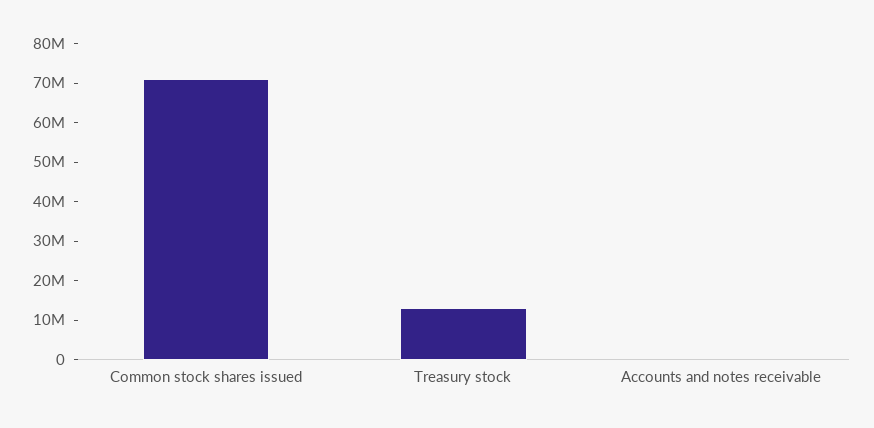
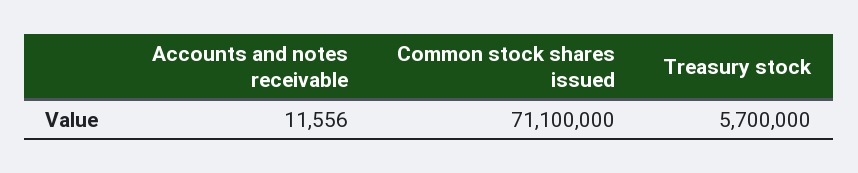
  {
    "Common stock shares issued": 71100000,
-   "Treasury stock": 12500000,
+   "Treasury stock": 5700000,
    "Accounts and notes receivable": 11556
  }

